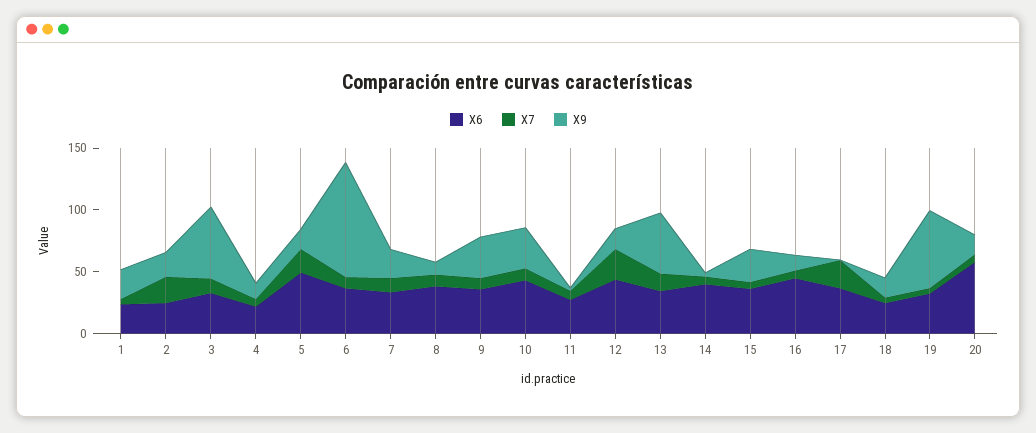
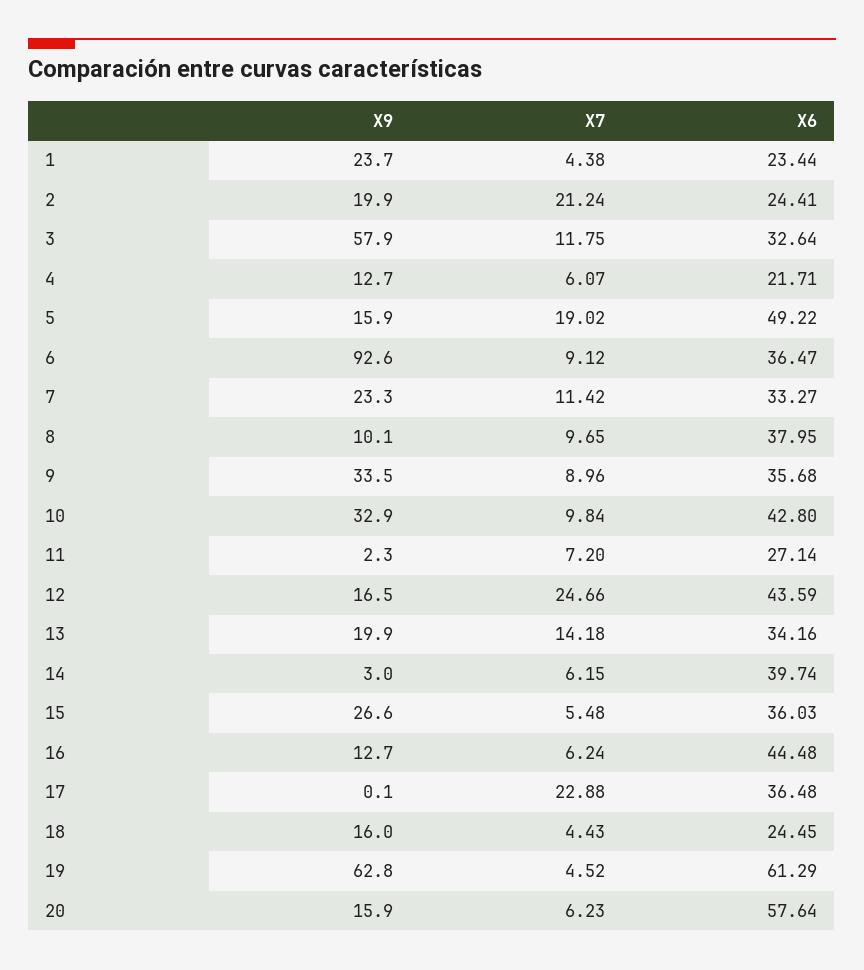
  {
    "X6": {
      "1": 23.44,
      "2": 24.41,
      "3": 32.64,
      "4": 21.71,
      "5": 49.22,
      "6": 36.47,
      "7": 33.27,
      "8": 37.95,
      "9": 35.68,
      "10": 42.8,
      "11": 27.14,
      "12": 43.59,
      "13": 34.16,
      "14": 39.74,
      "15": 36.03,
      "16": 44.48,
      "17": 36.48,
      "18": 24.45,
-     "19": 30,
+     "19": 61.29,
      "20": 57.64
    },
    "X7": {
      "1": 4.38,
      "2": 21.24,
      "3": 11.75,
      "4": 6.07,
      "5": 19.02,
      "6": 9.12,
      "7": 11.42,
      "8": 9.65,
      "9": 8.96,
      "10": 9.84,
      "11": 7.2,
      "12": 24.66,
      "13": 14.18,
      "14": 6.15,
      "15": 5.48,
      "16": 6.24,
      "17": 22.88,
      "18": 4.43,
      "19": 4.52,
      "20": 6.23
    },
    "X9": {
      "1": 23.7,
      "2": 19.9,
      "3": 57.9,
      "4": 12.7,
      "5": 15.9,
      "6": 92.6,
      "7": 23.3,
      "8": 10.1,
      "9": 33.5,
      "10": 32.9,
      "11": 2.3,
      "12": 16.5,
-     "13": 50,
+     "13": 19.9,
      "14": 3,
      "15": 26.6,
      "16": 12.7,
      "17": 0.1,
      "18": 16,
      "19": 62.8,
      "20": 15.9
    }
  }

